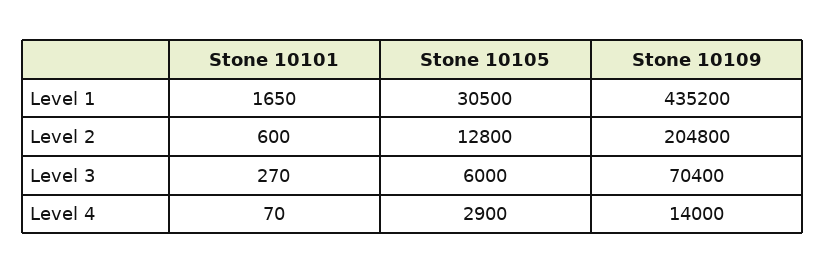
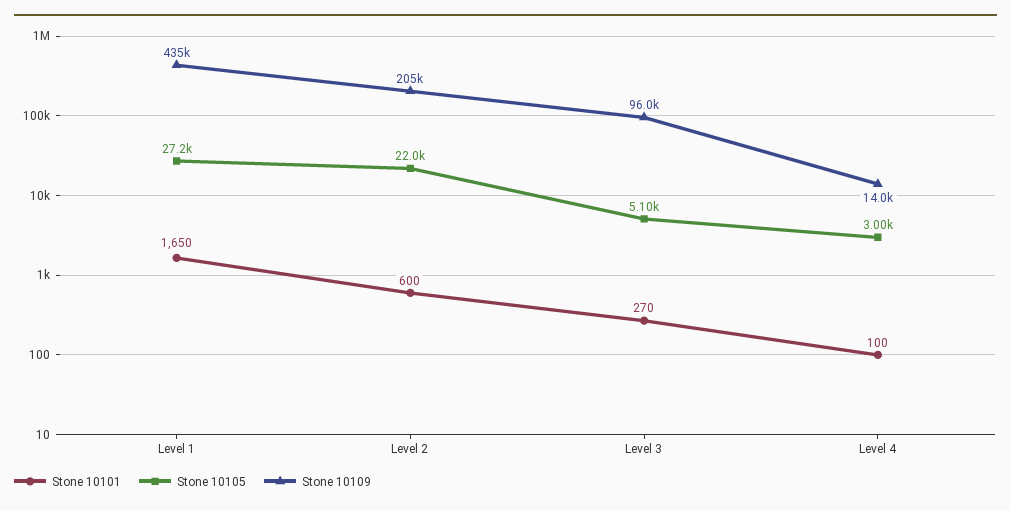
  {
    "Stone 10101": {
      "Level 1": 1650,
      "Level 2": 600,
      "Level 3": 270,
-     "Level 4": 70
+     "Level 4": 100
    },
    "Stone 10105": {
-     "Level 1": 30500,
+     "Level 1": 27200,
-     "Level 2": 12800,
+     "Level 2": 22000,
-     "Level 3": 6000,
+     "Level 3": 5100,
-     "Level 4": 2900
+     "Level 4": 3000
    },
    "Stone 10109": {
      "Level 1": 435200,
      "Level 2": 204800,
-     "Level 3": 70400,
+     "Level 3": 96000,
      "Level 4": 14000
    }
  }

